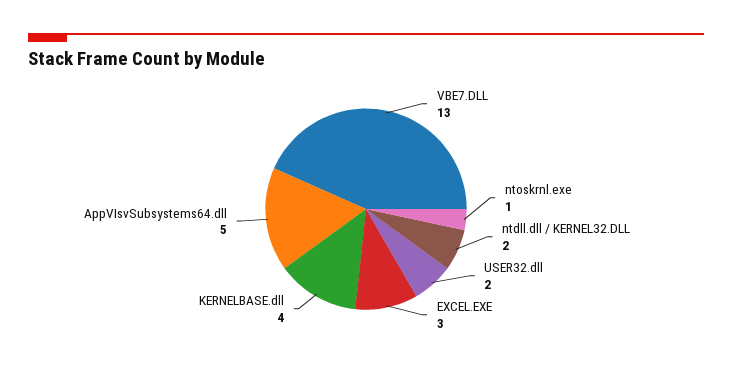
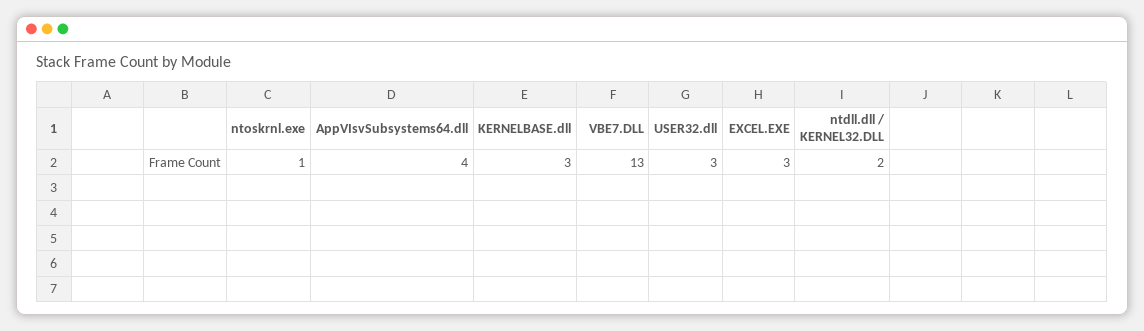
  {
    "VBE7.DLL": 13,
    "ntoskrnl.exe": 1,
    "ntdll.dll / KERNEL32.DLL": 2,
-   "USER32.dll": 2,
+   "USER32.dll": 3,
    "EXCEL.EXE": 3,
-   "KERNELBASE.dll": 4,
+   "KERNELBASE.dll": 3,
-   "AppVIsvSubsystems64.dll": 5
+   "AppVIsvSubsystems64.dll": 4
  }

